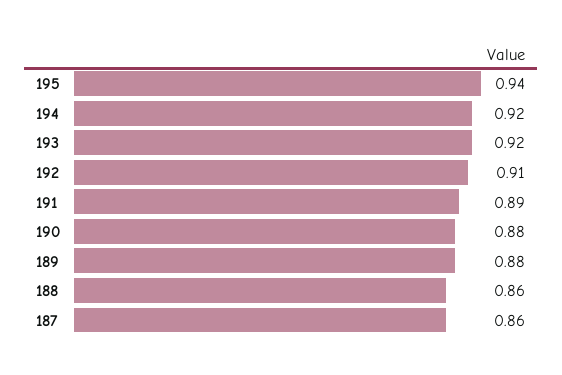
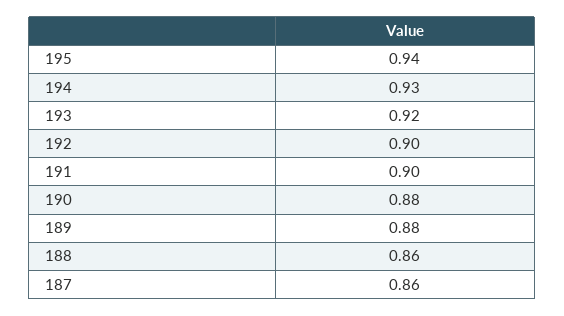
  {
    "195": 0.94,
-   "194": 0.92,
+   "194": 0.93,
    "193": 0.92,
-   "192": 0.91,
+   "192": 0.9,
-   "191": 0.89,
+   "191": 0.9,
    "190": 0.88,
    "189": 0.88,
    "188": 0.86,
    "187": 0.86
  }

